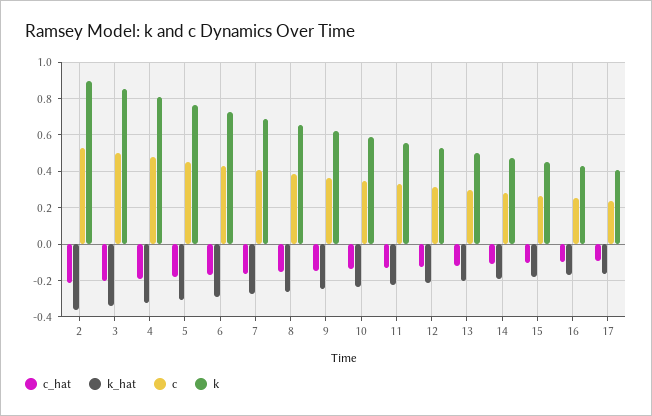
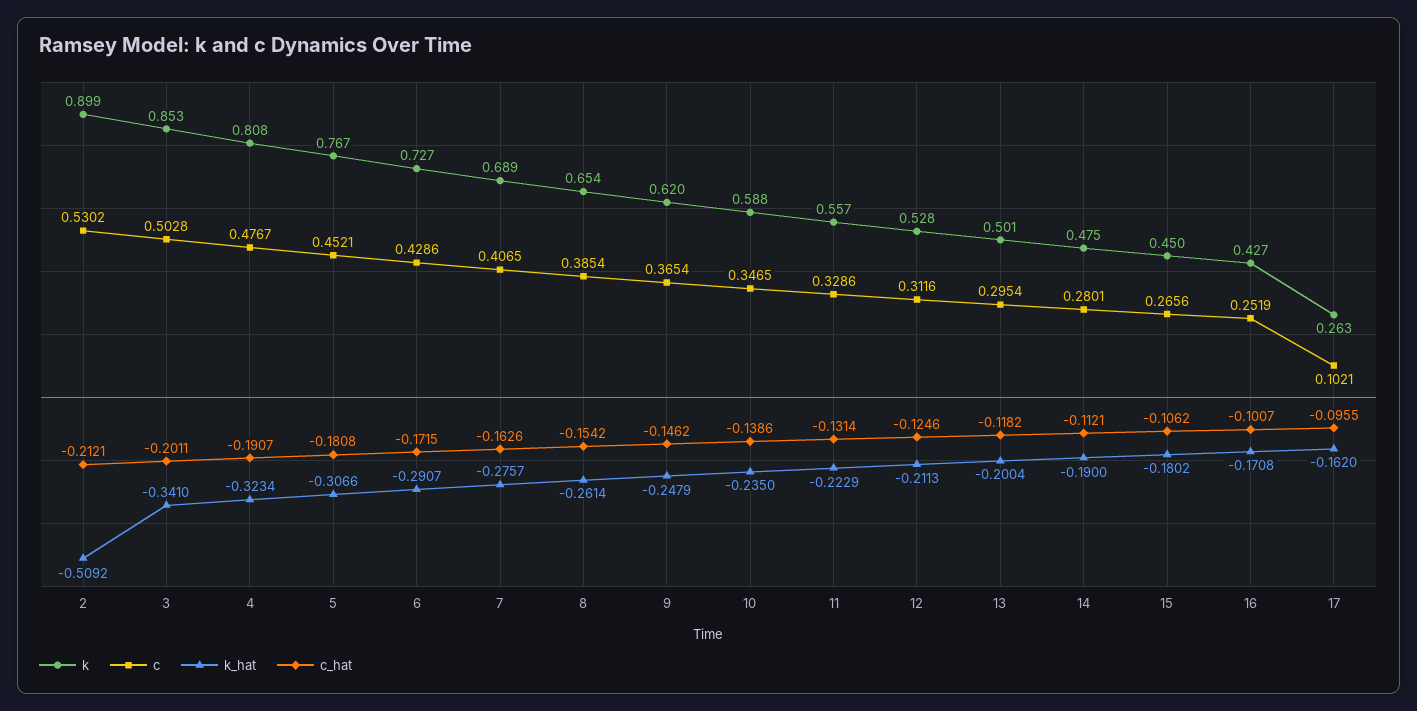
  {
    "c_hat": {
      "2": -0.2121,
      "3": -0.2011,
      "4": -0.1907,
      "5": -0.1808,
      "6": -0.1715,
      "7": -0.1626,
      "8": -0.1542,
      "9": -0.1462,
      "10": -0.1386,
      "11": -0.1314,
      "12": -0.1246,
      "13": -0.1182,
      "14": -0.1121,
      "15": -0.1062,
      "16": -0.1007,
      "17": -0.0955
    },
    "k_hat": {
-     "2": -0.35,
+     "2": -0.5092,
      "3": -0.341,
      "4": -0.3234,
      "5": -0.3066,
      "6": -0.2907,
      "7": -0.2757,
      "8": -0.2614,
      "9": -0.2479,
      "10": -0.235,
      "11": -0.2229,
      "12": -0.2113,
      "13": -0.2004,
      "14": -0.19,
      "15": -0.1802,
      "16": -0.1708,
      "17": -0.162
    },
    "c": {
      "2": 0.5302,
      "3": 0.5028,
      "4": 0.4767,
      "5": 0.4521,
      "6": 0.4286,
      "7": 0.4065,
      "8": 0.3854,
      "9": 0.3654,
      "10": 0.3465,
      "11": 0.3286,
      "12": 0.3116,
      "13": 0.2954,
      "14": 0.2801,
      "15": 0.2656,
      "16": 0.2519,
-     "17": 0.25
+     "17": 0.1021
    },
    "k": {
      "2": 0.899,
      "3": 0.853,
      "4": 0.808,
      "5": 0.767,
      "6": 0.727,
      "7": 0.689,
      "8": 0.654,
      "9": 0.62,
      "10": 0.588,
      "11": 0.557,
      "12": 0.528,
      "13": 0.501,
      "14": 0.475,
      "15": 0.45,
      "16": 0.427,
-     "17": 0.4
+     "17": 0.263
    }
  }

